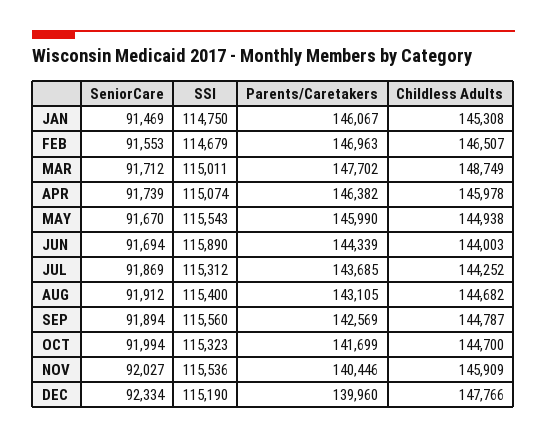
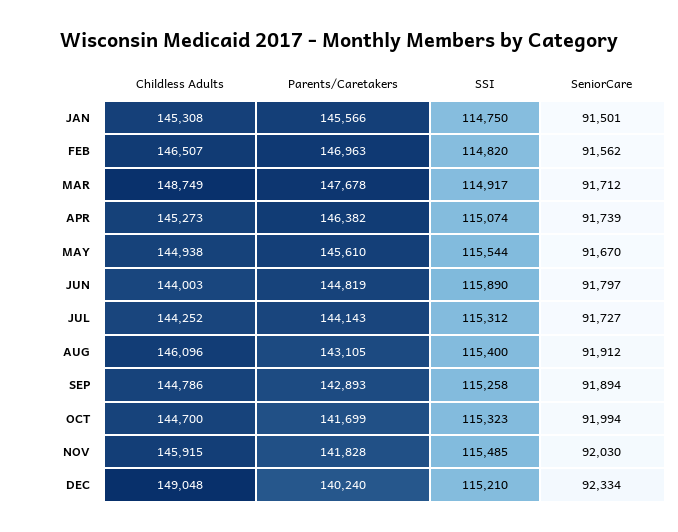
  {
    "SeniorCare": {
-     "JAN": 91469,
+     "JAN": 91501,
-     "FEB": 91553,
+     "FEB": 91562,
      "MAR": 91712,
      "APR": 91739,
      "MAY": 91670,
-     "JUN": 91694,
+     "JUN": 91797,
-     "JUL": 91869,
+     "JUL": 91727,
      "AUG": 91912,
      "SEP": 91894,
      "OCT": 91994,
-     "NOV": 92027,
+     "NOV": 92030,
      "DEC": 92334
    },
    "SSI": {
      "JAN": 114750,
-     "FEB": 114679,
+     "FEB": 114820,
-     "MAR": 115011,
+     "MAR": 114917,
      "APR": 115074,
-     "MAY": 115543,
+     "MAY": 115544,
      "JUN": 115890,
      "JUL": 115312,
      "AUG": 115400,
-     "SEP": 115560,
+     "SEP": 115258,
      "OCT": 115323,
-     "NOV": 115536,
+     "NOV": 115485,
-     "DEC": 115190
+     "DEC": 115210
    },
    "Parents/Caretakers": {
-     "JAN": 146067,
+     "JAN": 145566,
      "FEB": 146963,
-     "MAR": 147702,
+     "MAR": 147678,
      "APR": 146382,
-     "MAY": 145990,
+     "MAY": 145610,
-     "JUN": 144339,
+     "JUN": 144819,
-     "JUL": 143685,
+     "JUL": 144143,
      "AUG": 143105,
-     "SEP": 142569,
+     "SEP": 142893,
      "OCT": 141699,
-     "NOV": 140446,
+     "NOV": 141828,
-     "DEC": 139960
+     "DEC": 140240
    },
    "Childless Adults": {
      "JAN": 145308,
      "FEB": 146507,
      "MAR": 148749,
-     "APR": 145978,
+     "APR": 145273,
      "MAY": 144938,
      "JUN": 144003,
      "JUL": 144252,
-     "AUG": 144682,
+     "AUG": 146096,
-     "SEP": 144787,
+     "SEP": 144786,
      "OCT": 144700,
-     "NOV": 145909,
+     "NOV": 145915,
-     "DEC": 147766
+     "DEC": 149048
    }
  }

